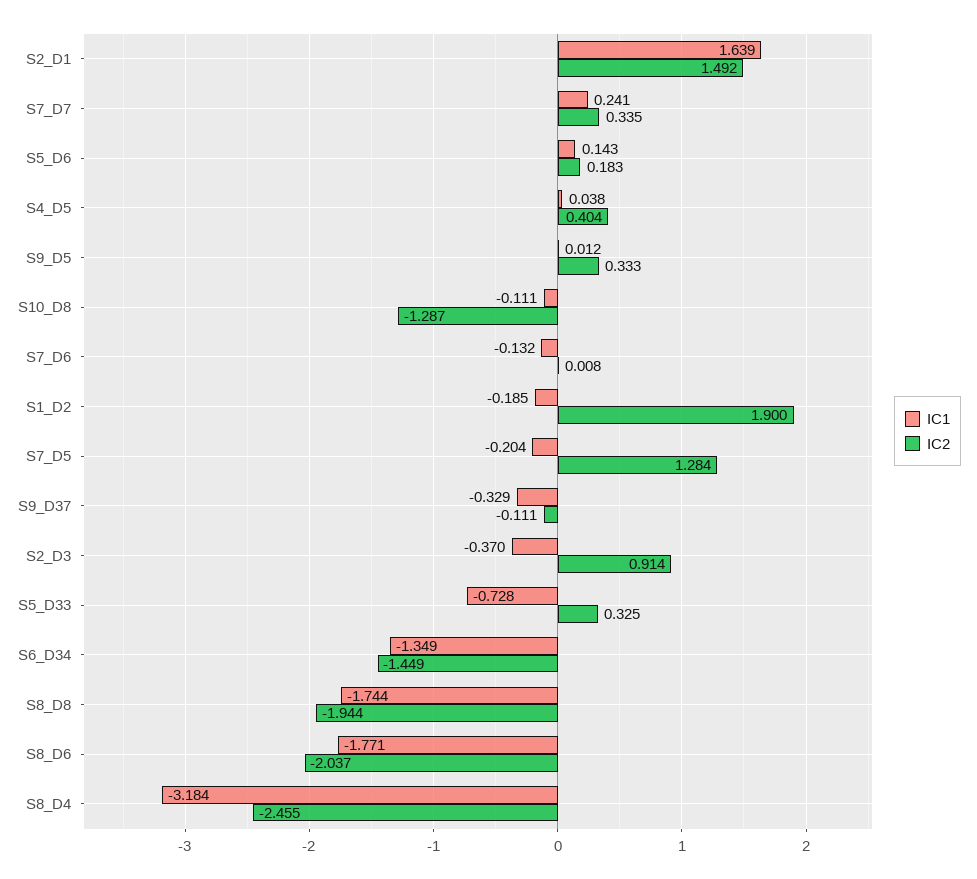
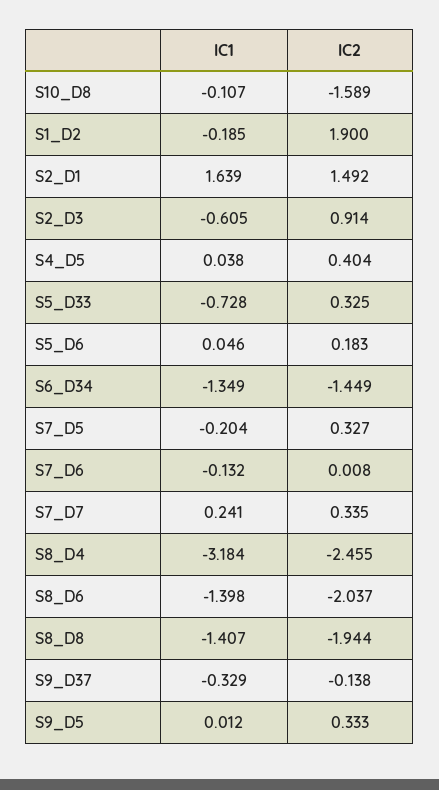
  {
    "IC1": {
      "S2_D1": 1.639,
      "S7_D7": 0.241,
-     "S5_D6": 0.143,
+     "S5_D6": 0.046,
      "S4_D5": 0.038,
      "S9_D5": 0.012,
-     "S10_D8": -0.111,
+     "S10_D8": -0.107,
      "S7_D6": -0.132,
      "S1_D2": -0.185,
      "S7_D5": -0.204,
      "S9_D37": -0.329,
-     "S2_D3": -0.37,
+     "S2_D3": -0.605,
      "S5_D33": -0.728,
      "S6_D34": -1.349,
-     "S8_D8": -1.744,
+     "S8_D8": -1.407,
-     "S8_D6": -1.771,
+     "S8_D6": -1.398,
      "S8_D4": -3.184
    },
    "IC2": {
      "S2_D1": 1.492,
      "S7_D7": 0.335,
      "S5_D6": 0.183,
      "S4_D5": 0.404,
      "S9_D5": 0.333,
-     "S10_D8": -1.287,
+     "S10_D8": -1.589,
      "S7_D6": 0.008,
      "S1_D2": 1.9,
-     "S7_D5": 1.284,
+     "S7_D5": 0.327,
-     "S9_D37": -0.111,
+     "S9_D37": -0.138,
      "S2_D3": 0.914,
      "S5_D33": 0.325,
      "S6_D34": -1.449,
      "S8_D8": -1.944,
      "S8_D6": -2.037,
      "S8_D4": -2.455
    }
  }

